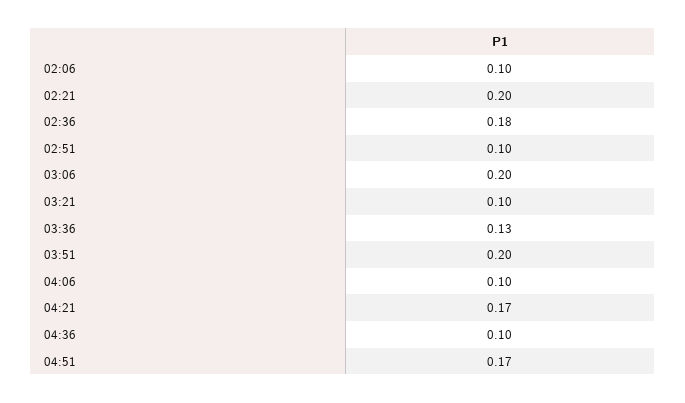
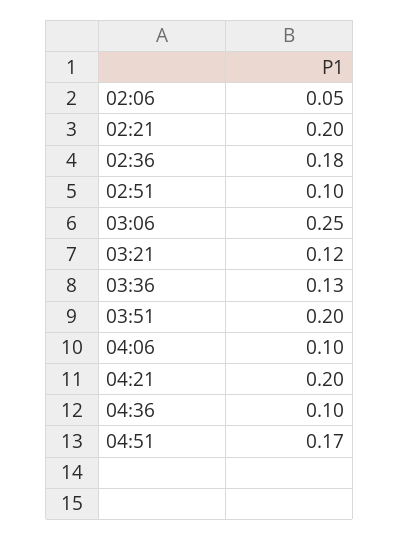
  {
-   "02:06": 0.1,
+   "02:06": 0.05,
    "02:21": 0.2,
    "02:36": 0.18,
    "02:51": 0.1,
-   "03:06": 0.2,
+   "03:06": 0.25,
-   "03:21": 0.1,
+   "03:21": 0.12,
    "03:36": 0.13,
    "03:51": 0.2,
    "04:06": 0.1,
-   "04:21": 0.17,
+   "04:21": 0.2,
    "04:36": 0.1,
    "04:51": 0.17
  }

